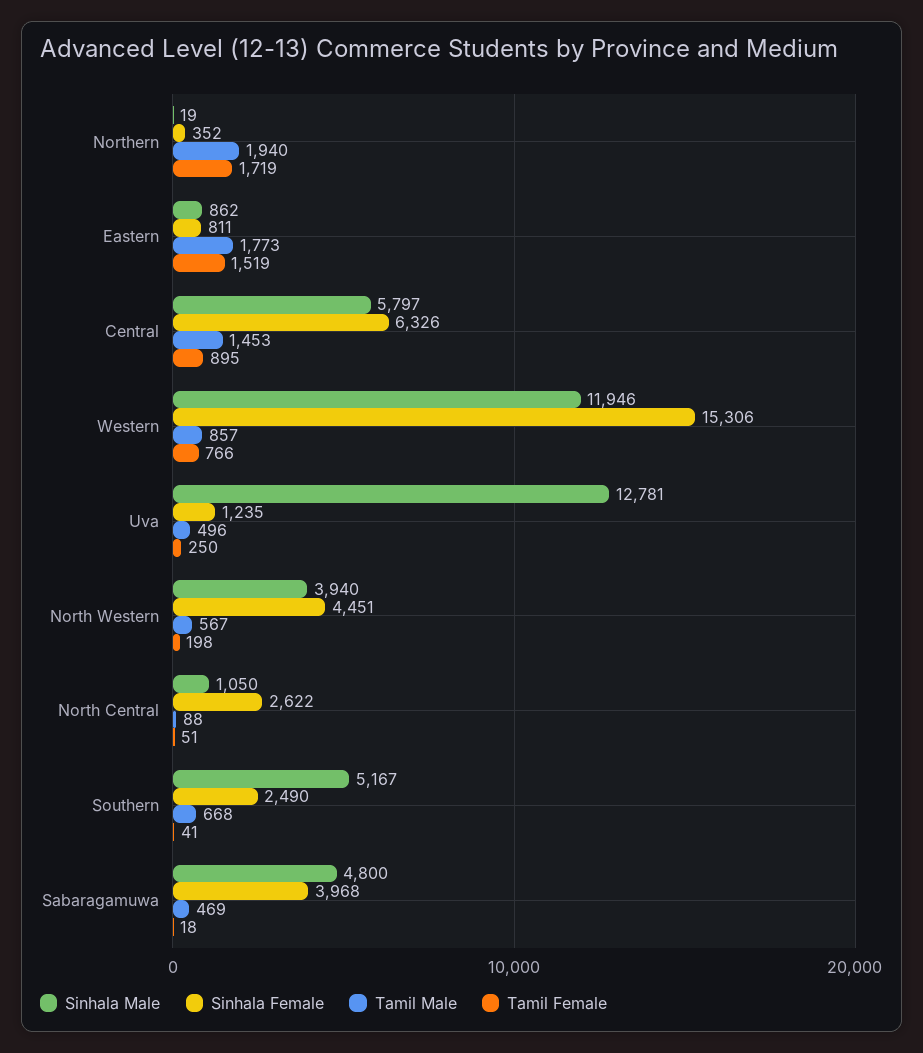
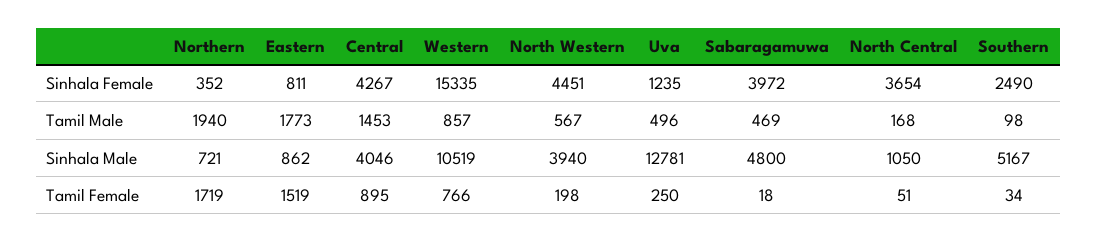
  {
    "Sinhala Male": {
-     "Northern": 19,
+     "Northern": 721,
      "Eastern": 862,
-     "Central": 5797,
+     "Central": 4046,
-     "Western": 11946,
+     "Western": 10519,
      "Uva": 12781,
      "North Western": 3940,
      "North Central": 1050,
      "Southern": 5167,
      "Sabaragamuwa": 4800
    },
    "Sinhala Female": {
      "Northern": 352,
      "Eastern": 811,
-     "Central": 6326,
+     "Central": 4267,
-     "Western": 15306,
+     "Western": 15335,
      "Uva": 1235,
      "North Western": 4451,
-     "North Central": 2622,
+     "North Central": 3654,
      "Southern": 2490,
-     "Sabaragamuwa": 3968
+     "Sabaragamuwa": 3972
    },
    "Tamil Male": {
      "Northern": 1940,
      "Eastern": 1773,
      "Central": 1453,
      "Western": 857,
      "Uva": 496,
      "North Western": 567,
-     "North Central": 88,
+     "North Central": 168,
-     "Southern": 668,
+     "Southern": 98,
      "Sabaragamuwa": 469
    },
    "Tamil Female": {
      "Northern": 1719,
      "Eastern": 1519,
      "Central": 895,
      "Western": 766,
      "Uva": 250,
      "North Western": 198,
      "North Central": 51,
-     "Southern": 41,
+     "Southern": 34,
      "Sabaragamuwa": 18
    }
  }

